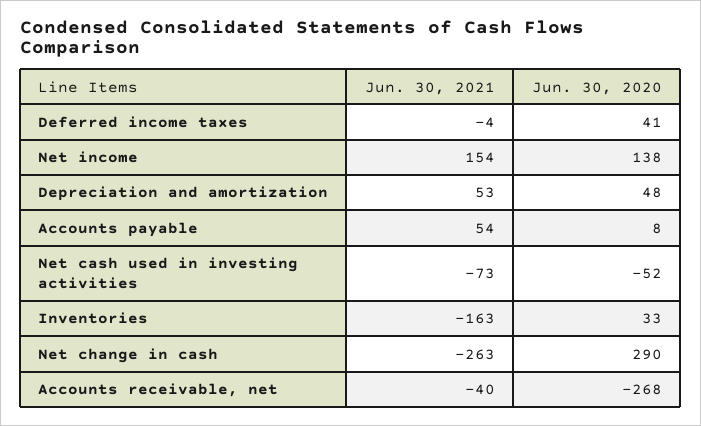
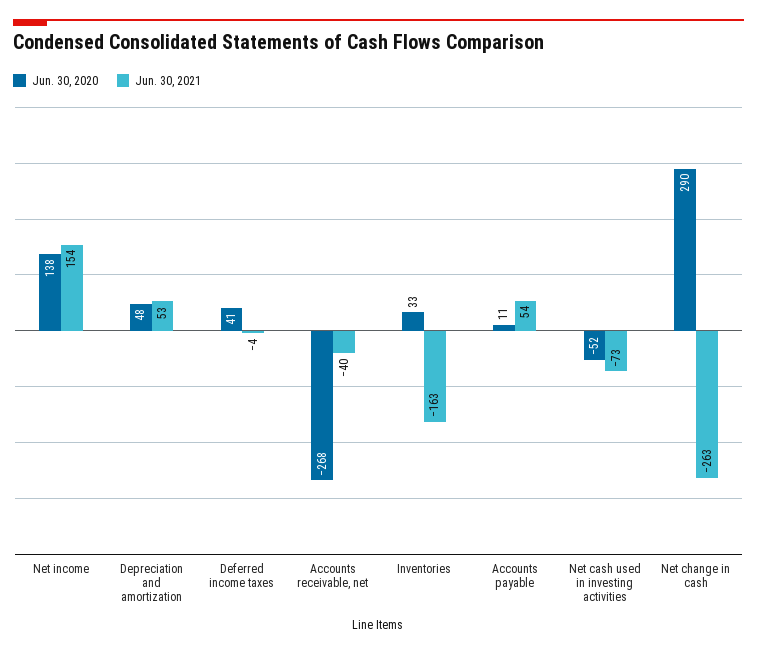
  {
    "Jun. 30, 2021": {
      "Deferred income taxes": -4,
      "Net income": 154,
      "Depreciation and amortization": 53,
      "Accounts payable": 54,
      "Net cash used in investing activities": -73,
      "Inventories": -163,
      "Net change in cash": -263,
      "Accounts receivable, net": -40
    },
    "Jun. 30, 2020": {
      "Deferred income taxes": 41,
      "Net income": 138,
      "Depreciation and amortization": 48,
-     "Accounts payable": 8,
+     "Accounts payable": 11,
      "Net cash used in investing activities": -52,
      "Inventories": 33,
      "Net change in cash": 290,
      "Accounts receivable, net": -268
    }
  }

